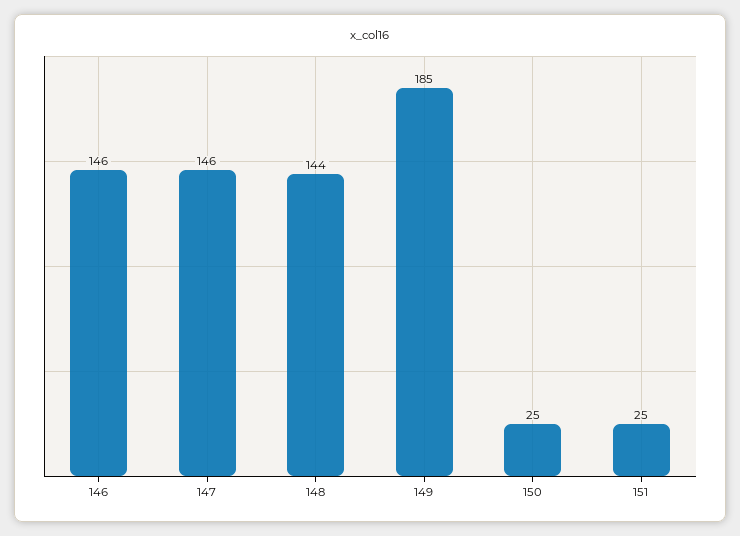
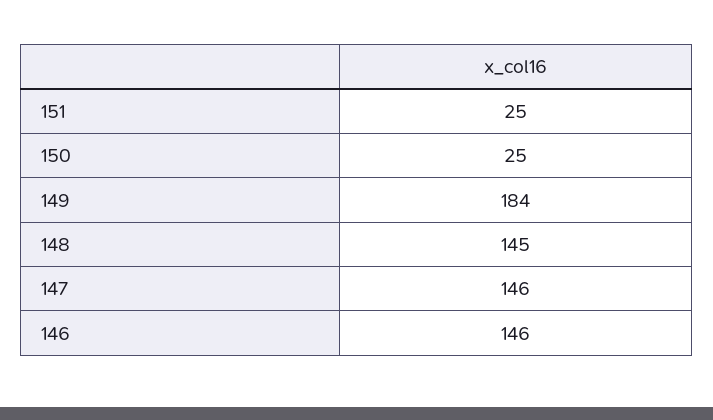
  {
    "146": 146,
    "147": 146,
-   "148": 144,
+   "148": 145,
-   "149": 185,
+   "149": 184,
    "150": 25,
    "151": 25
  }

